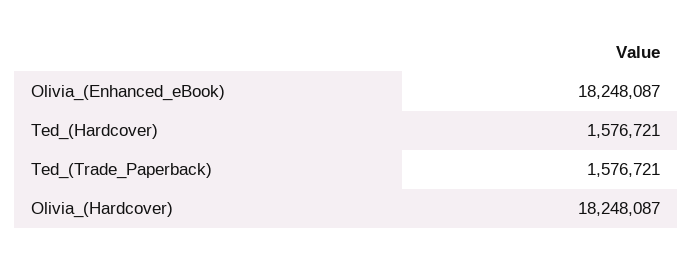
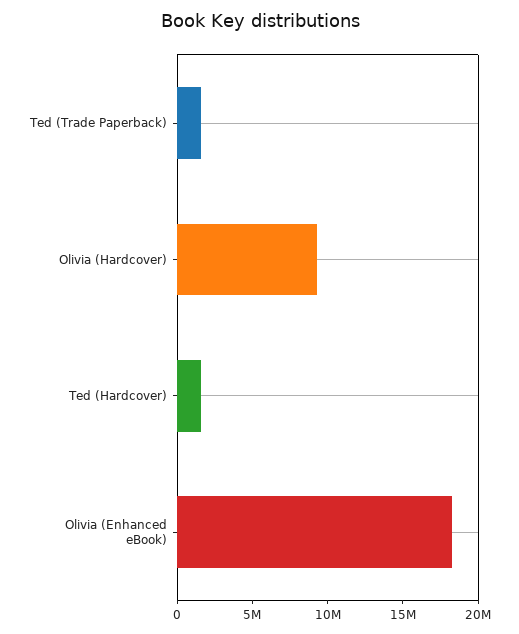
  {
    "Olivia_(Enhanced_eBook)": 18248087,
    "Ted_(Hardcover)": 1576721,
    "Ted_(Trade_Paperback)": 1576721,
-   "Olivia_(Hardcover)": 18248087
+   "Olivia_(Hardcover)": 9000000
  }

